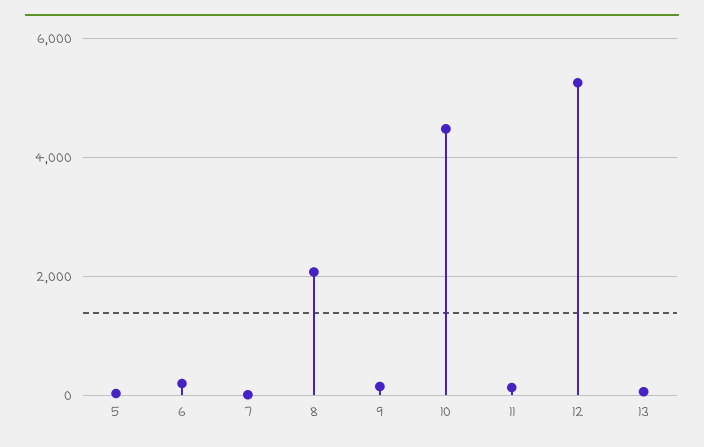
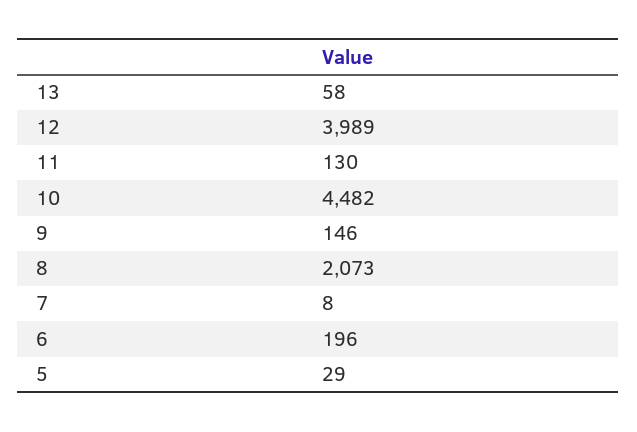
  {
    "5": 29,
    "6": 196,
    "7": 8,
    "8": 2073,
    "9": 146,
    "10": 4482,
    "11": 130,
-   "12": 5200,
+   "12": 3989,
    "13": 58
  }

